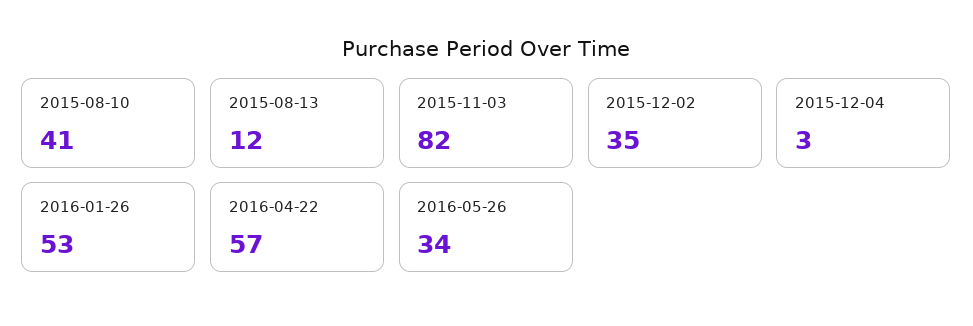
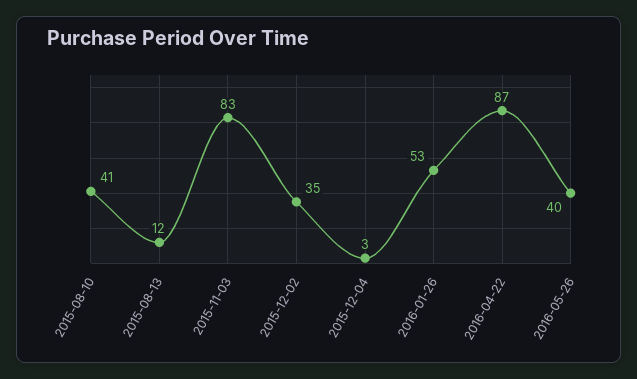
  {
    "2015-08-10": 41,
    "2015-08-13": 12,
-   "2015-11-03": 82,
+   "2015-11-03": 83,
    "2015-12-02": 35,
    "2015-12-04": 3,
    "2016-01-26": 53,
-   "2016-04-22": 57,
+   "2016-04-22": 87,
-   "2016-05-26": 34
+   "2016-05-26": 40
  }

